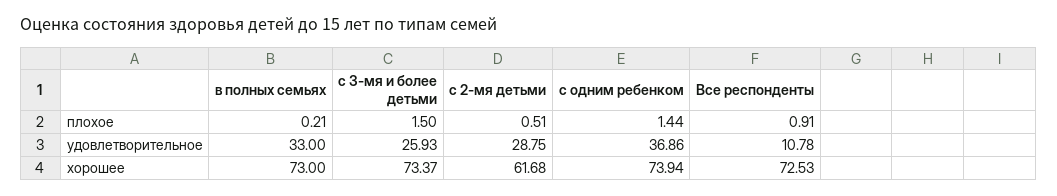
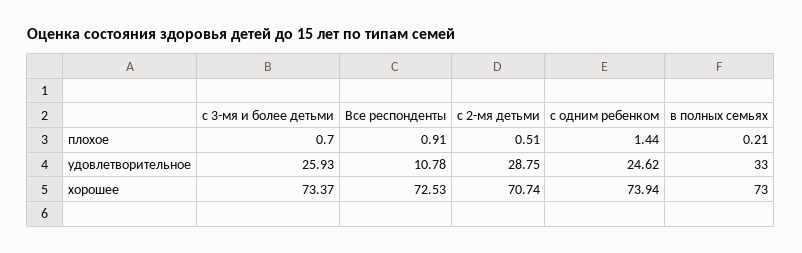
  {
    "в полных семьях": {
      "плохое": 0.21,
      "удовлетворительное": 33,
      "хорошее": 73
    },
    "с 3-мя и более детьми": {
-     "плохое": 1.5,
+     "плохое": 0.7,
      "удовлетворительное": 25.93,
      "хорошее": 73.37
    },
    "с 2-мя детьми": {
      "плохое": 0.51,
      "удовлетворительное": 28.75,
-     "хорошее": 61.68
+     "хорошее": 70.74
    },
    "с одним ребенком": {
      "плохое": 1.44,
-     "удовлетворительное": 36.86,
+     "удовлетворительное": 24.62,
      "хорошее": 73.94
    },
    "Все респонденты": {
      "плохое": 0.91,
      "удовлетворительное": 10.78,
      "хорошее": 72.53
    }
  }

